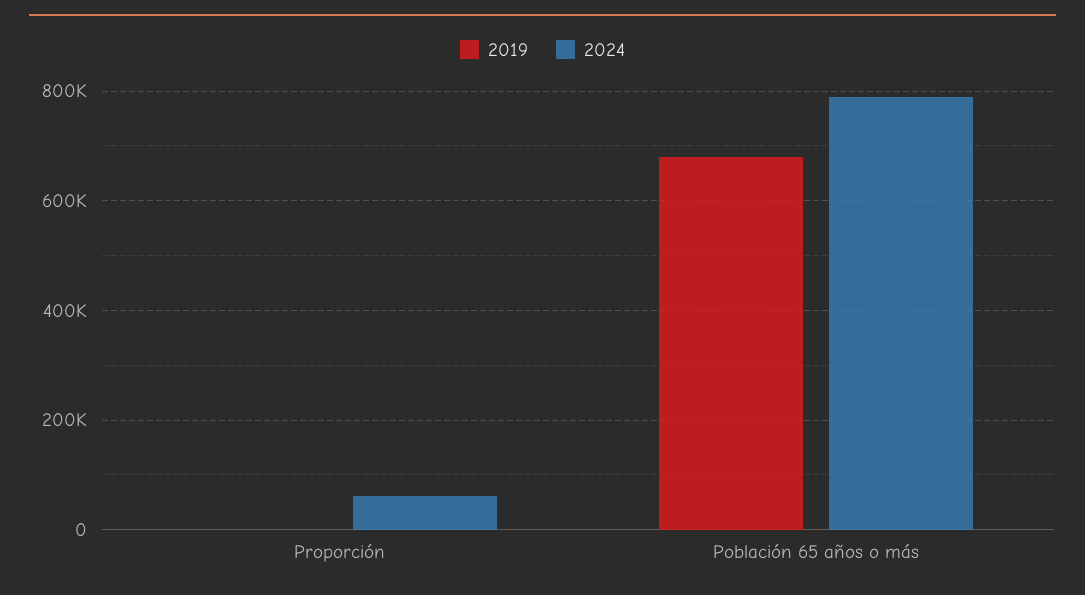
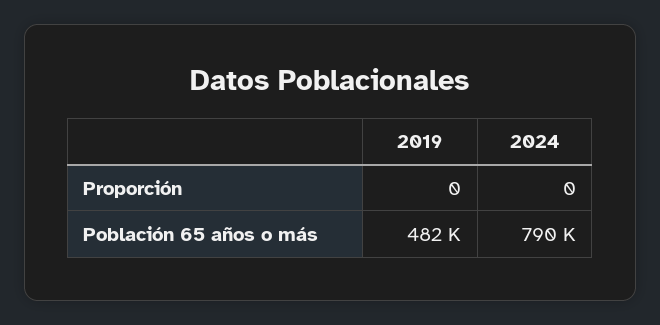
  {
    "2019": {
      "Proporción": 0,
-     "Población 65 años o más": 680000
+     "Población 65 años o más": 482000
    },
    "2024": {
-     "Proporción": 60000,
+     "Proporción": 0,
      "Población 65 años o más": 790000
    }
  }

